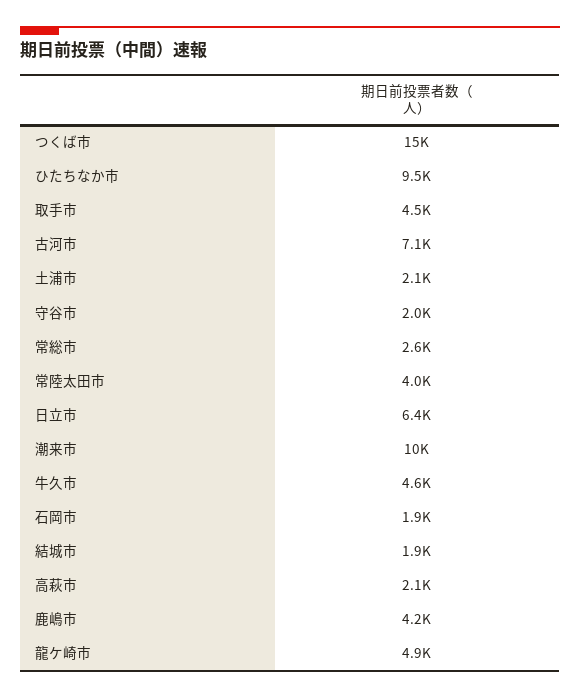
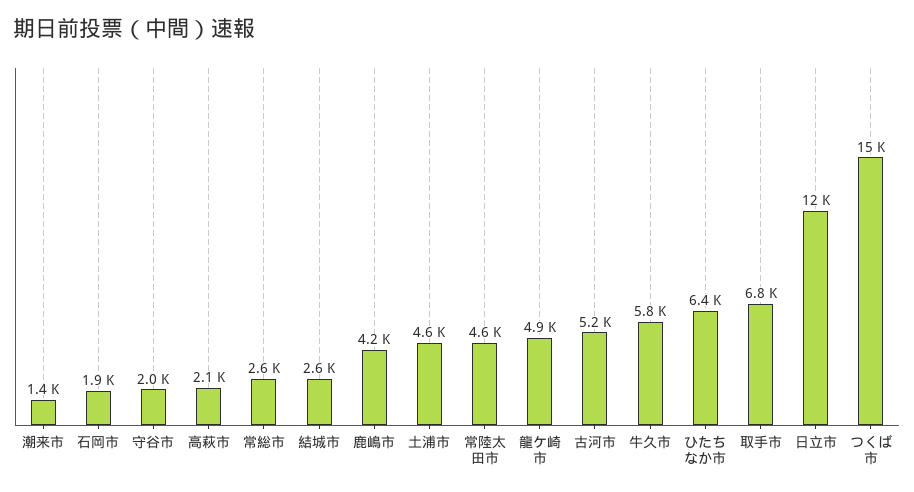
  {
    "つくば市": 15000,
-   "ひたちなか市": 9500,
+   "ひたちなか市": 6400,
-   "取手市": 4500,
+   "取手市": 6800,
-   "古河市": 7100,
+   "古河市": 5200,
-   "土浦市": 2100,
+   "土浦市": 4600,
    "守谷市": 2000,
    "常総市": 2600,
-   "常陸太田市": 4000,
+   "常陸太田市": 4600,
-   "日立市": 6400,
+   "日立市": 12000,
-   "潮来市": 10000,
+   "潮来市": 1400,
-   "牛久市": 4600,
+   "牛久市": 5800,
    "石岡市": 1900,
-   "結城市": 1900,
+   "結城市": 2600,
    "高萩市": 2100,
    "鹿嶋市": 4200,
    "龍ケ崎市": 4900
  }

